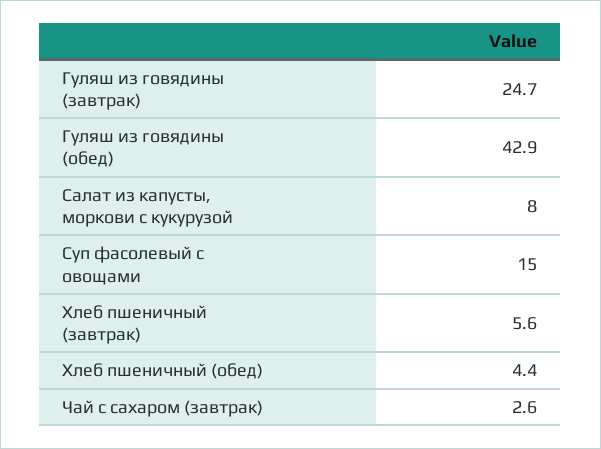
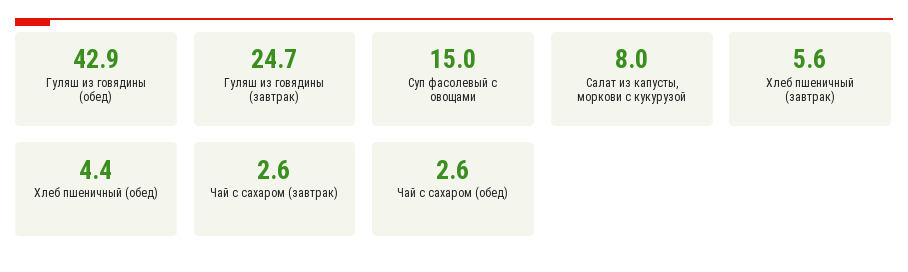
  {
    "Гуляш из говядины (завтрак)": 24.7,
    "Гуляш из говядины (обед)": 42.9,
    "Салат из капусты, моркови с кукурузой": 8,
    "Суп фасолевый с овощами": 15,
    "Хлеб пшеничный (завтрак)": 5.6,
    "Хлеб пшеничный (обед)": 4.4,
-   "Чай с сахаром (завтрак)": 2.6
+   "Чай с сахаром (завтрак)": 2.6,
+   "Чай с сахаром (обед)": 2.6
  }

